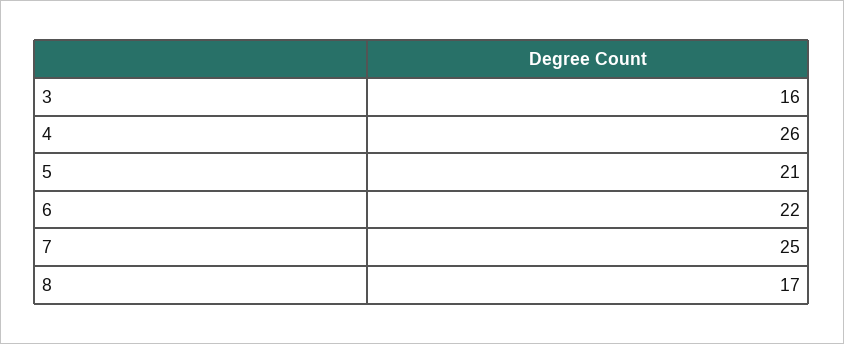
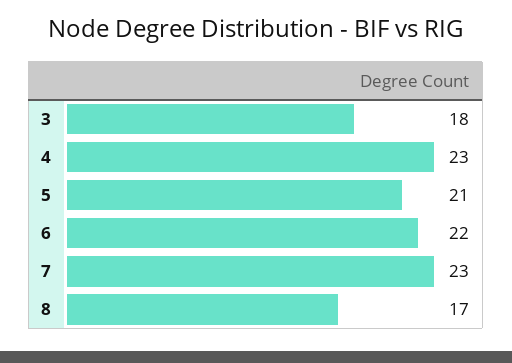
  {
-   "3": 16,
+   "3": 18,
-   "4": 26,
+   "4": 23,
    "5": 21,
    "6": 22,
-   "7": 25,
+   "7": 23,
    "8": 17
  }

